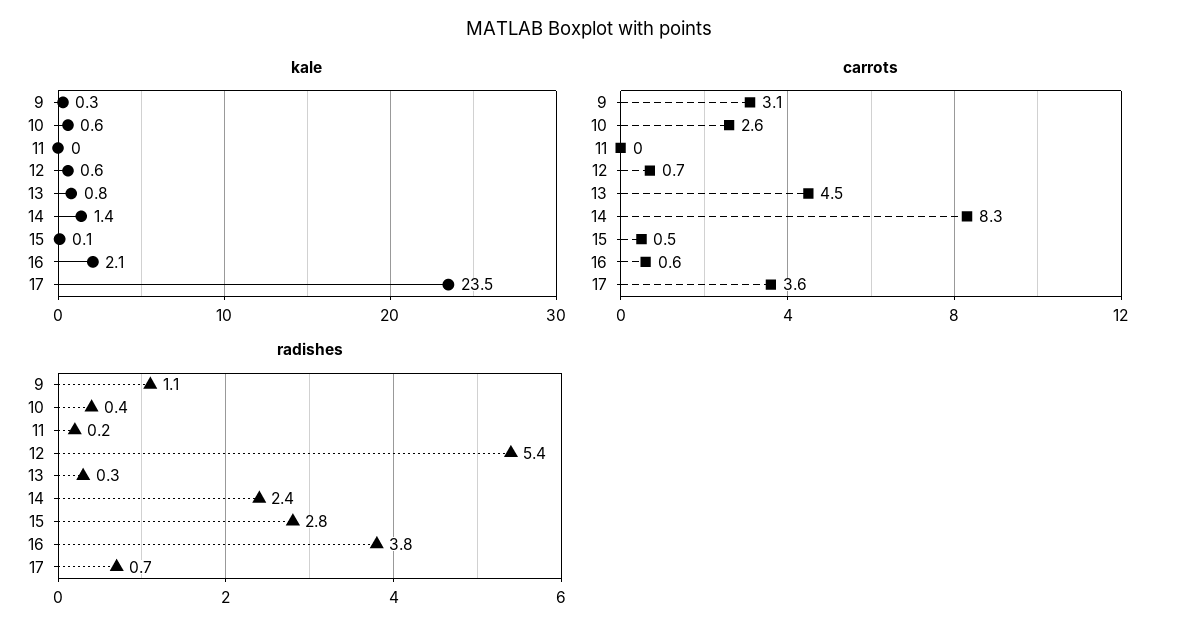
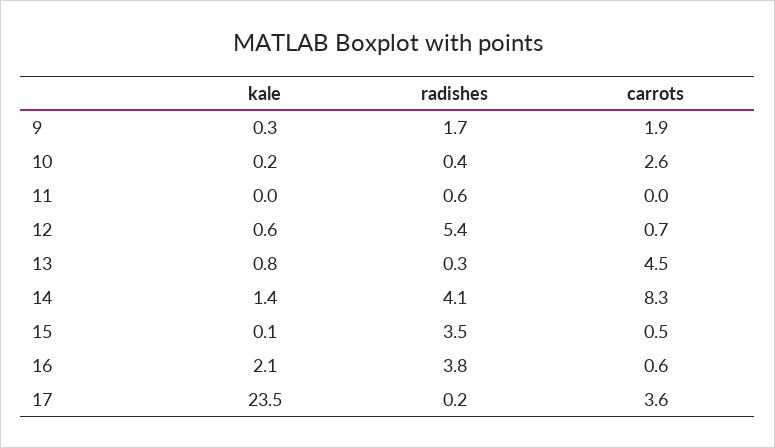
  {
    "kale": {
      "9": 0.3,
-     "10": 0.6,
+     "10": 0.2,
      "11": 0,
      "12": 0.6,
      "13": 0.8,
      "14": 1.4,
      "15": 0.1,
      "16": 2.1,
      "17": 23.5
    },
    "carrots": {
-     "9": 3.1,
+     "9": 1.9,
      "10": 2.6,
      "11": 0,
      "12": 0.7,
      "13": 4.5,
      "14": 8.3,
      "15": 0.5,
      "16": 0.6,
      "17": 3.6
    },
    "radishes": {
-     "9": 1.1,
+     "9": 1.7,
      "10": 0.4,
-     "11": 0.2,
+     "11": 0.6,
      "12": 5.4,
      "13": 0.3,
-     "14": 2.4,
+     "14": 4.1,
-     "15": 2.8,
+     "15": 3.5,
      "16": 3.8,
-     "17": 0.7
+     "17": 0.2
    }
  }

